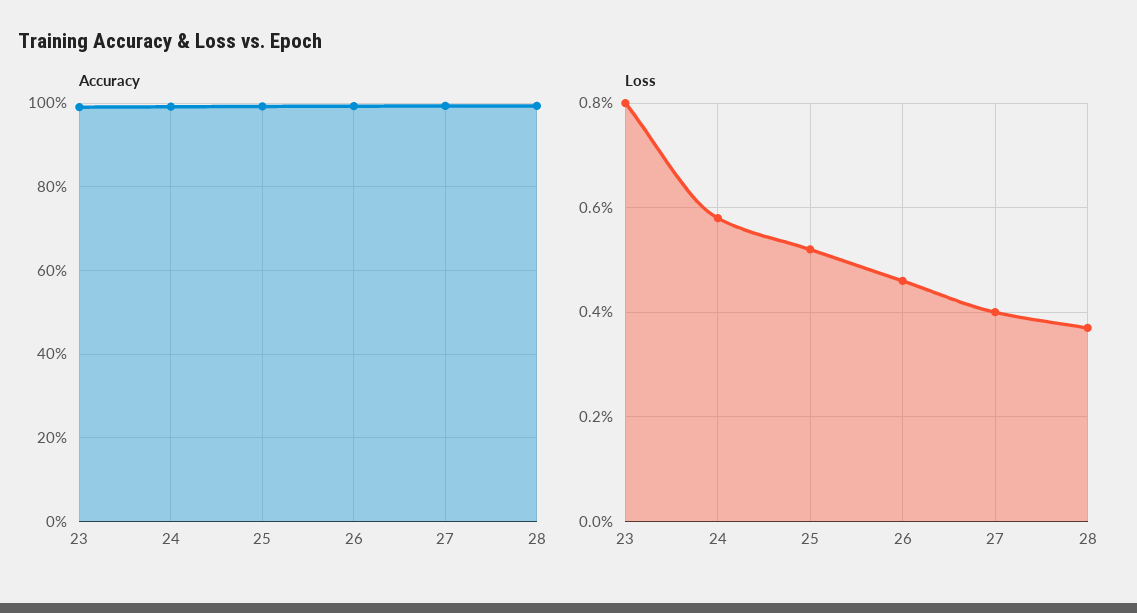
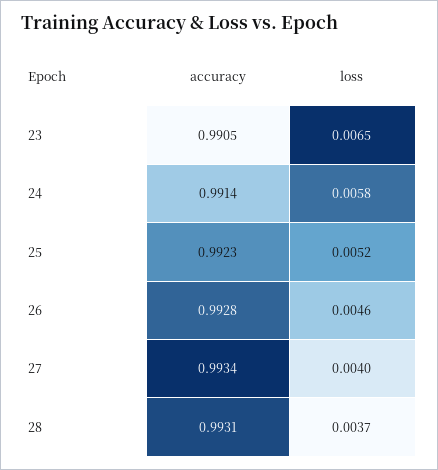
  {
    "Accuracy": {
      "23": 0.9905,
      "24": 0.9914,
      "25": 0.9923,
      "26": 0.9928,
      "27": 0.9934,
      "28": 0.9931
    },
    "Loss": {
-     "23": 0.008,
+     "23": 0.0065,
      "24": 0.0058,
      "25": 0.0052,
      "26": 0.0046,
      "27": 0.004,
      "28": 0.0037
    }
  }

